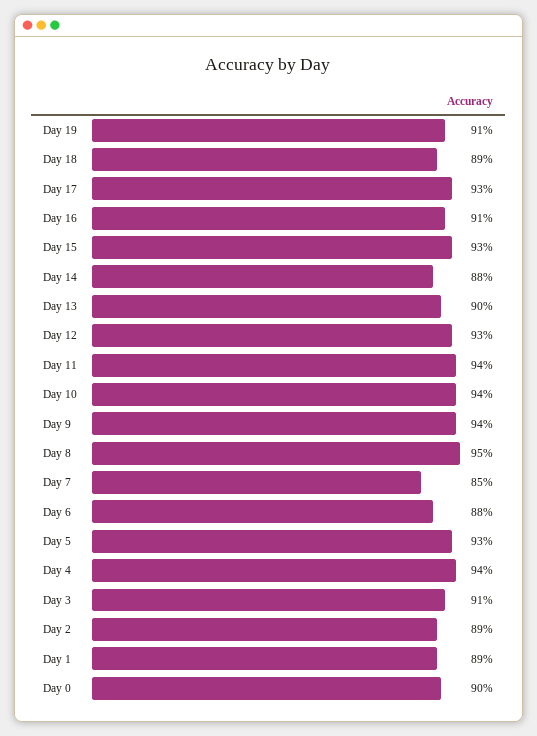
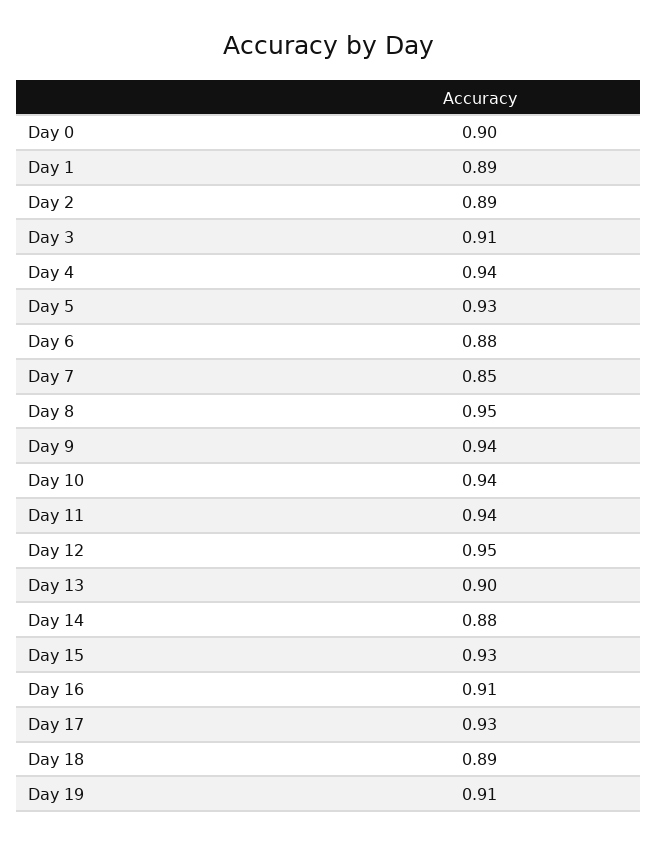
  {
    "Day 19": 0.91,
    "Day 18": 0.89,
    "Day 17": 0.93,
    "Day 16": 0.91,
    "Day 15": 0.93,
    "Day 14": 0.88,
    "Day 13": 0.9,
-   "Day 12": 0.93,
+   "Day 12": 0.95,
    "Day 11": 0.94,
    "Day 10": 0.94,
    "Day 9": 0.94,
    "Day 8": 0.95,
    "Day 7": 0.85,
    "Day 6": 0.88,
    "Day 5": 0.93,
    "Day 4": 0.94,
    "Day 3": 0.91,
    "Day 2": 0.89,
    "Day 1": 0.89,
    "Day 0": 0.9
  }

